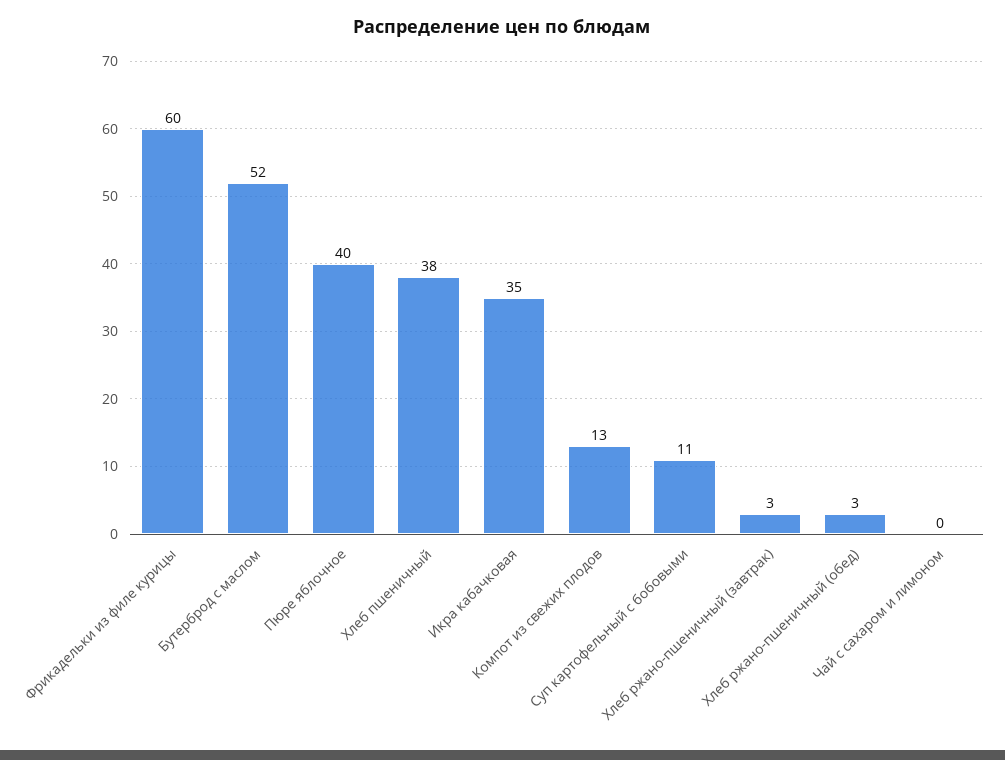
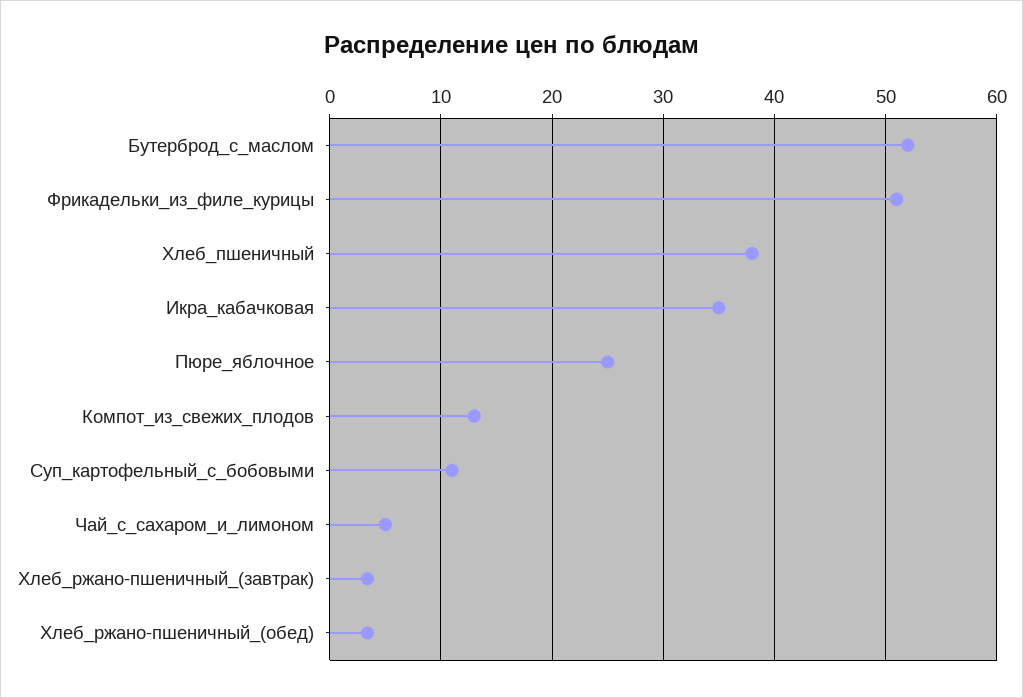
  {
-   "Фрикадельки из филе курицы": 60,
+   "Фрикадельки из филе курицы": 51,
    "Бутерброд с маслом": 52,
-   "Пюре яблочное": 40,
+   "Пюре яблочное": 25,
    "Хлеб пшеничный": 38,
    "Икра кабачковая": 35,
    "Компот из свежих плодов": 13,
    "Суп картофельный с бобовыми": 11,
    "Хлеб ржано-пшеничный (завтрак)": 3,
    "Хлеб ржано-пшеничный (обед)": 3,
-   "Чай с сахаром и лимоном": 0
+   "Чай с сахаром и лимоном": 5
  }

